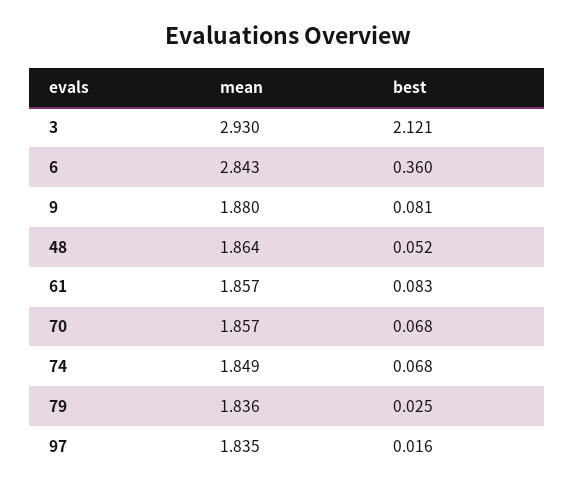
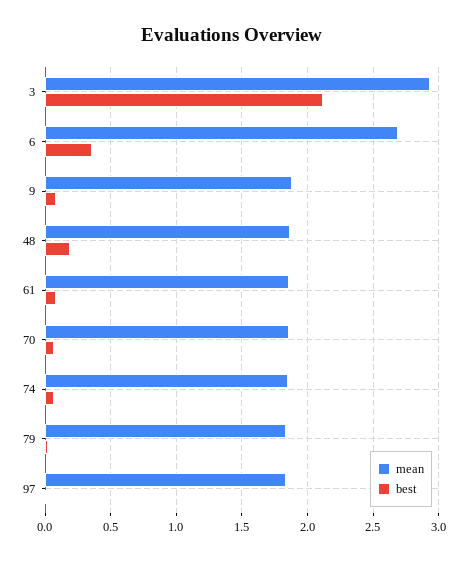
  {
    "mean": {
      "3": 2.93,
-     "6": 2.843,
+     "6": 2.7,
      "9": 1.88,
      "48": 1.864,
      "61": 1.857,
      "70": 1.857,
      "74": 1.849,
      "79": 1.836,
      "97": 1.835
    },
    "best": {
      "3": 2.121,
      "6": 0.36,
      "9": 0.081,
-     "48": 0.052,
+     "48": 0.2,
      "61": 0.083,
      "70": 0.068,
      "74": 0.068,
      "79": 0.025,
      "97": 0.016
    }
  }

